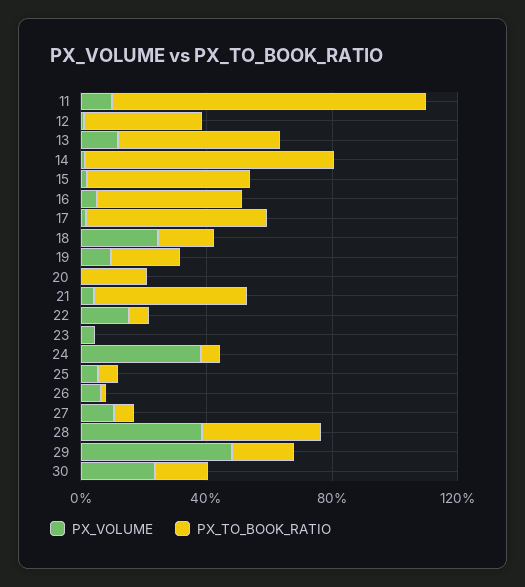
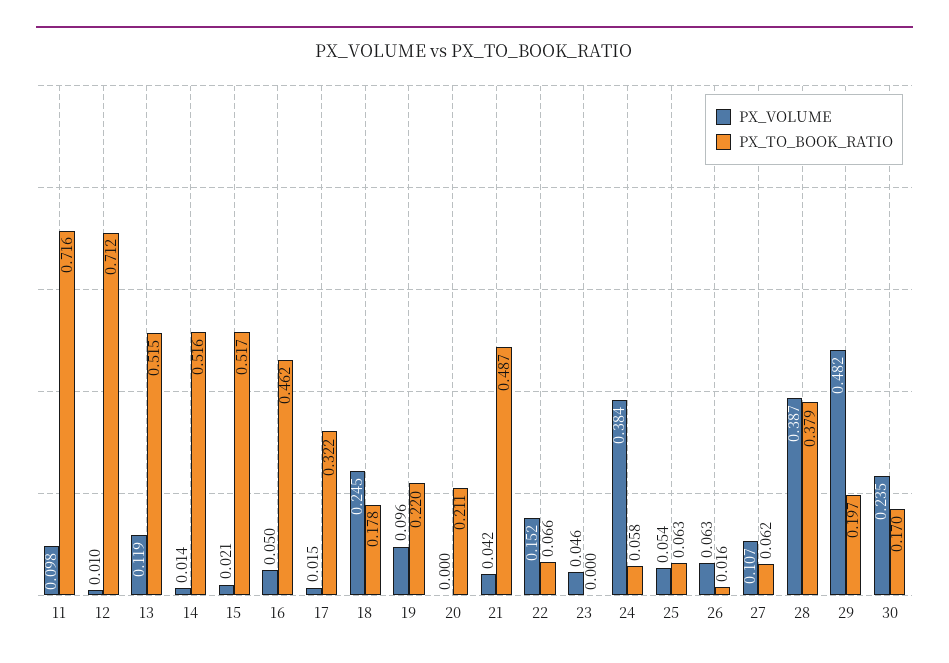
  {
    "PX_VOLUME": {
      "11": 0.098,
      "12": 0.01,
      "13": 0.119,
      "14": 0.014,
      "15": 0.021,
      "16": 0.05,
      "17": 0.015,
      "18": 0.245,
      "19": 0.096,
      "20": 0,
      "21": 0.042,
      "22": 0.152,
      "23": 0.046,
      "24": 0.384,
      "25": 0.054,
      "26": 0.063,
      "27": 0.107,
      "28": 0.387,
      "29": 0.482,
      "30": 0.235
    },
    "PX_TO_BOOK_RATIO": {
-     "11": 1,
+     "11": 0.716,
-     "12": 0.4,
+     "12": 0.712,
      "13": 0.515,
-     "14": 0.8,
+     "14": 0.516,
      "15": 0.517,
      "16": 0.462,
-     "17": 0.6,
+     "17": 0.322,
      "18": 0.178,
      "19": 0.22,
      "20": 0.211,
      "21": 0.487,
      "22": 0.066,
      "23": 0,
      "24": 0.058,
      "25": 0.063,
      "26": 0.016,
      "27": 0.062,
      "28": 0.379,
      "29": 0.197,
      "30": 0.17
    }
  }

